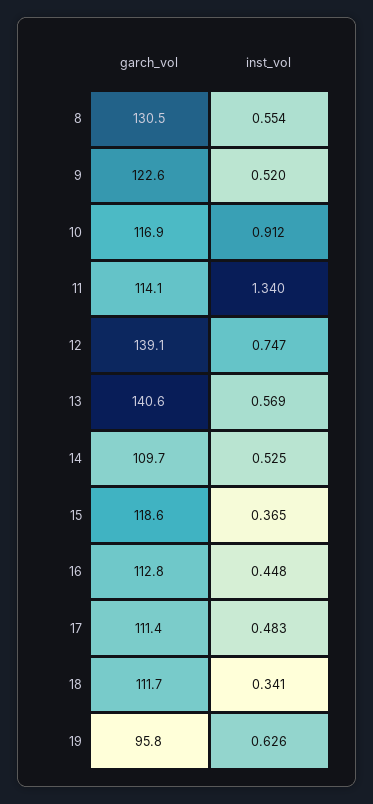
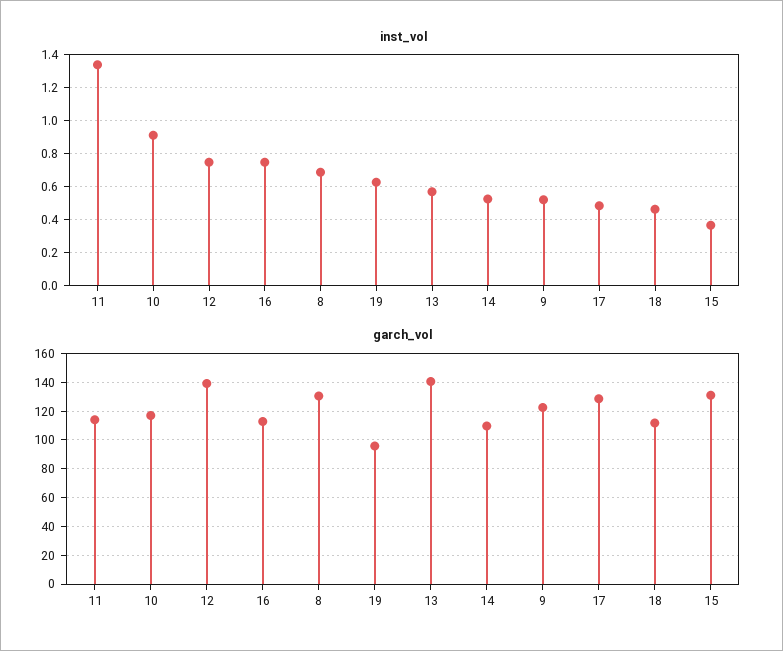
  {
    "garch_vol": {
      "8": 130.5,
      "9": 122.6,
      "10": 116.9,
      "11": 114.1,
      "12": 139.1,
      "13": 140.6,
      "14": 109.7,
-     "15": 118.6,
+     "15": 130,
      "16": 112.8,
-     "17": 111.4,
+     "17": 130,
      "18": 111.7,
      "19": 95.8
    },
    "inst_vol": {
-     "8": 0.554,
+     "8": 0.7,
      "9": 0.52,
      "10": 0.912,
      "11": 1.34,
      "12": 0.747,
      "13": 0.569,
      "14": 0.525,
      "15": 0.365,
-     "16": 0.448,
+     "16": 0.75,
      "17": 0.483,
-     "18": 0.341,
+     "18": 0.45,
      "19": 0.626
    }
  }

